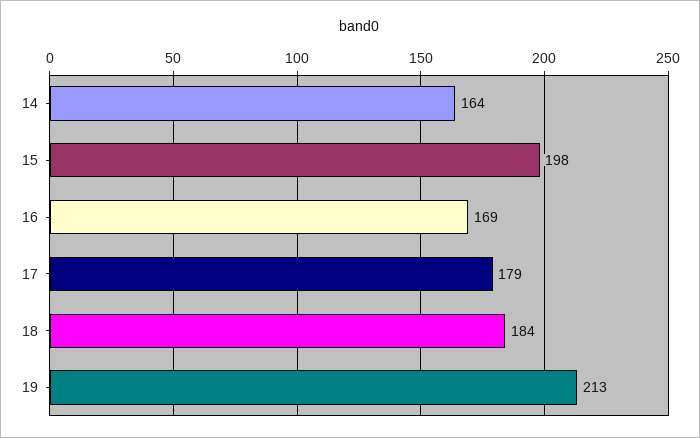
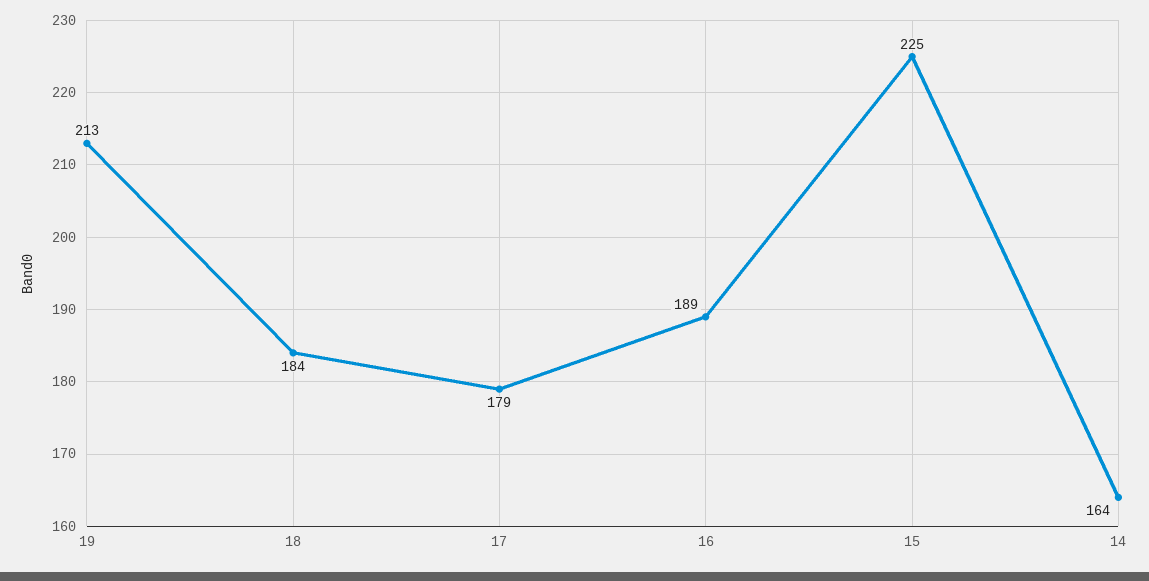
  {
    "14": 164,
-   "15": 198,
+   "15": 225,
-   "16": 169,
+   "16": 189,
    "17": 179,
    "18": 184,
    "19": 213
  }

